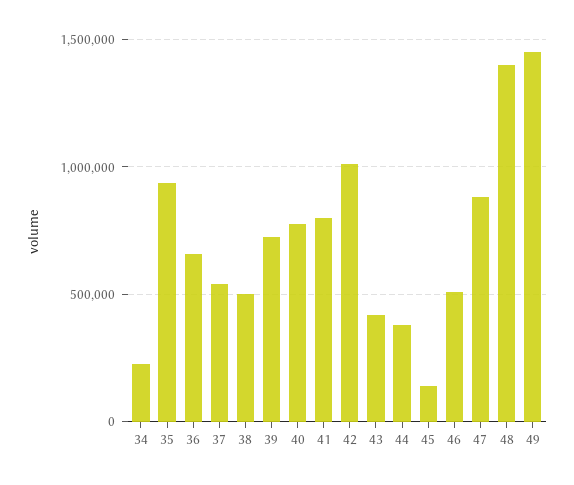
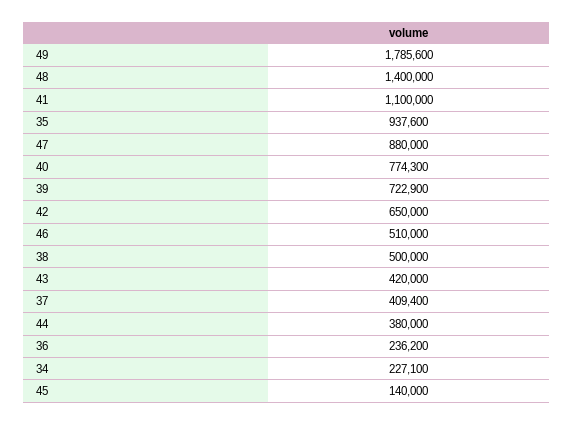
  {
    "34": 227100,
    "35": 937600,
-   "36": 650000,
+   "36": 236200,
-   "37": 550000,
+   "37": 409400,
    "38": 500000,
    "39": 722900,
    "40": 774300,
-   "41": 800000,
+   "41": 1100000,
-   "42": 1000000,
+   "42": 650000,
    "43": 420000,
    "44": 380000,
    "45": 140000,
    "46": 510000,
    "47": 880000,
    "48": 1400000,
-   "49": 1450000
+   "49": 1785600
  }

